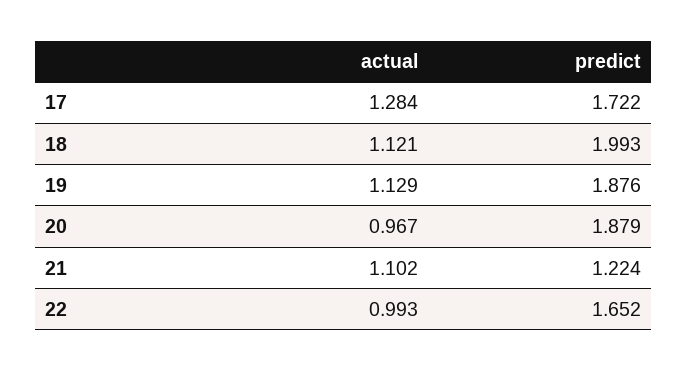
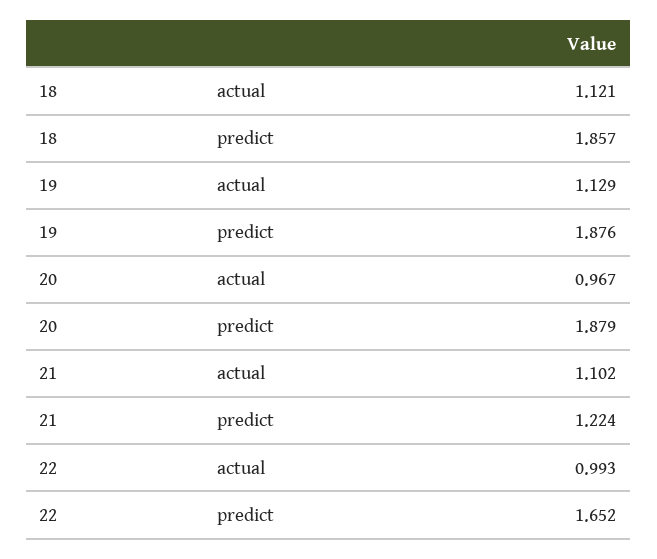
  {
    "actual": {
-     "17": 1.284,
      "18": 1.121,
      "19": 1.129,
      "20": 0.967,
      "21": 1.102,
      "22": 0.993
    },
    "predict": {
-     "17": 1.722,
-     "18": 1.993,
+     "18": 1.857,
      "19": 1.876,
      "20": 1.879,
      "21": 1.224,
      "22": 1.652
    }
  }

